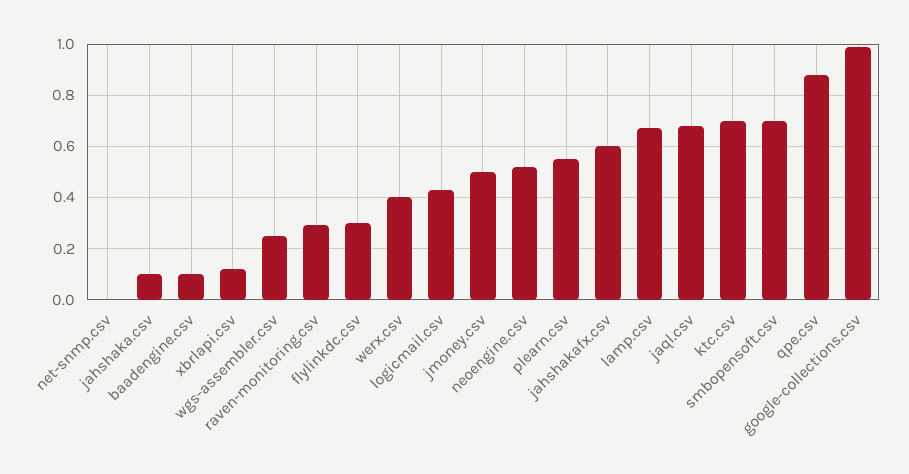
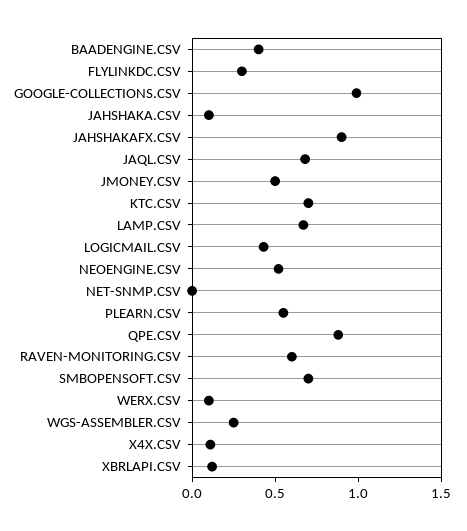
  {
    "net-snmp.csv": 0,
    "jahshaka.csv": 0.1,
-   "baadengine.csv": 0.1,
+   "baadengine.csv": 0.4,
    "xbrlapi.csv": 0.1,
    "wgs-assembler.csv": 0.25,
-   "raven-monitoring.csv": 0.3,
+   "raven-monitoring.csv": 0.6,
    "flylinkdc.csv": 0.3,
-   "werx.csv": 0.4,
+   "werx.csv": 0.1,
    "logicmail.csv": 0.45,
    "jmoney.csv": 0.5,
    "neoengine.csv": 0.5,
    "plearn.csv": 0.55,
-   "jahshakafx.csv": 0.6,
+   "jahshakafx.csv": 0.9,
    "lamp.csv": 0.65,
    "jaql.csv": 0.7,
    "ktc.csv": 0.7,
    "smbopensoft.csv": 0.7,
    "qpe.csv": 0.9,
-   "google-collections.csv": 1
+   "google-collections.csv": 1,
+   "X4X.CSV": 0.1
  }

